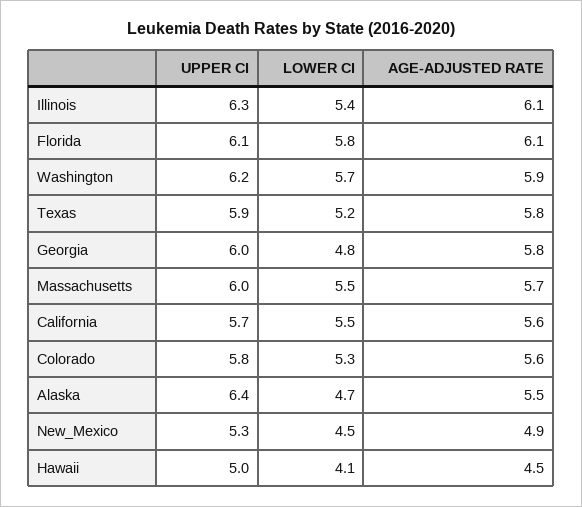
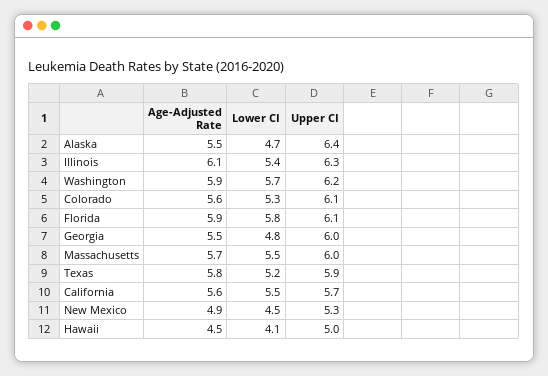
  {
    "UPPER CI": {
      "Illinois": 6.3,
      "Florida": 6.1,
      "Washington": 6.2,
      "Texas": 5.9,
      "Georgia": 6,
      "Massachusetts": 6,
      "California": 5.7,
-     "Colorado": 5.8,
+     "Colorado": 6.1,
      "Alaska": 6.4,
      "New_Mexico": 5.3,
      "Hawaii": 5
    },
    "LOWER CI": {
      "Illinois": 5.4,
      "Florida": 5.8,
      "Washington": 5.7,
      "Texas": 5.2,
      "Georgia": 4.8,
      "Massachusetts": 5.5,
      "California": 5.5,
      "Colorado": 5.3,
      "Alaska": 4.7,
      "New_Mexico": 4.5,
      "Hawaii": 4.1
    },
    "AGE-ADJUSTED RATE": {
      "Illinois": 6.1,
-     "Florida": 6.1,
+     "Florida": 5.9,
      "Washington": 5.9,
      "Texas": 5.8,
-     "Georgia": 5.8,
+     "Georgia": 5.5,
      "Massachusetts": 5.7,
      "California": 5.6,
      "Colorado": 5.6,
      "Alaska": 5.5,
      "New_Mexico": 4.9,
      "Hawaii": 4.5
    }
  }

